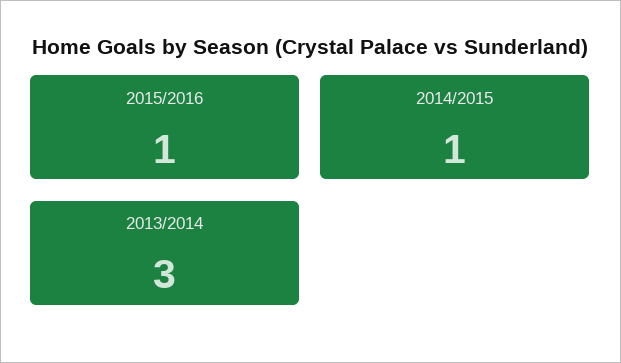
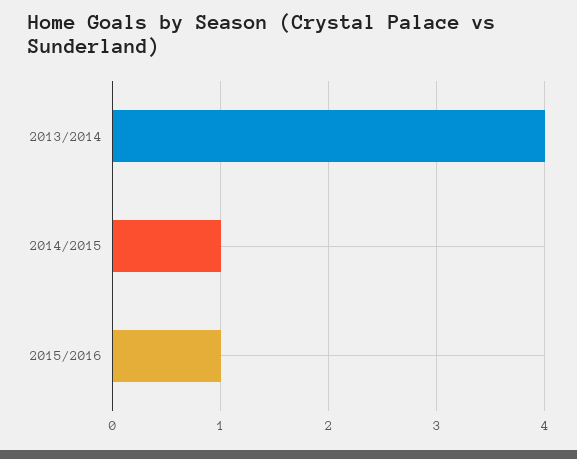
  {
    "2015/2016": 1,
    "2014/2015": 1,
-   "2013/2014": 3
+   "2013/2014": 4
  }

